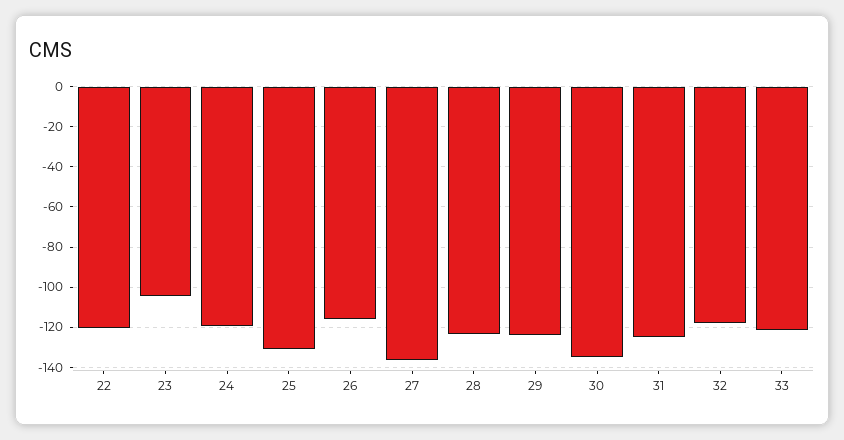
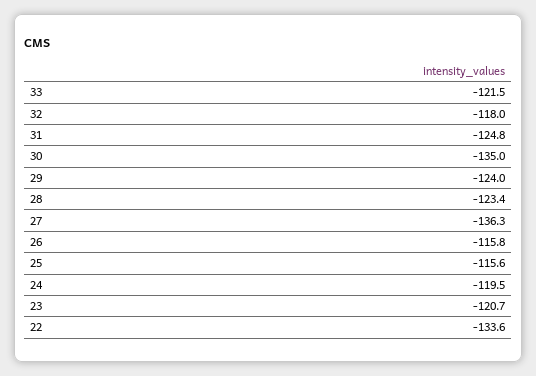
  {
-   "22": -120,
+   "22": -133.6,
-   "23": -105,
+   "23": -120.7,
    "24": -119.5,
-   "25": -130,
+   "25": -115.6,
    "26": -115.8,
    "27": -136.3,
    "28": -123.4,
    "29": -124,
    "30": -135,
    "31": -124.8,
    "32": -118,
    "33": -121.5
  }

